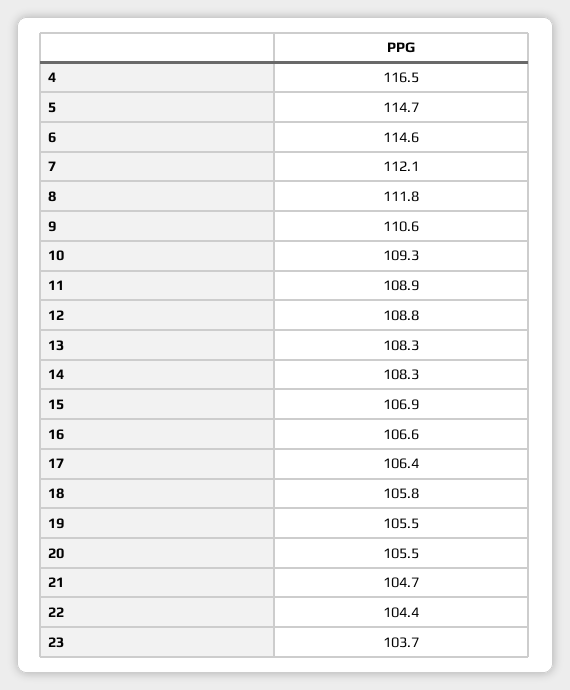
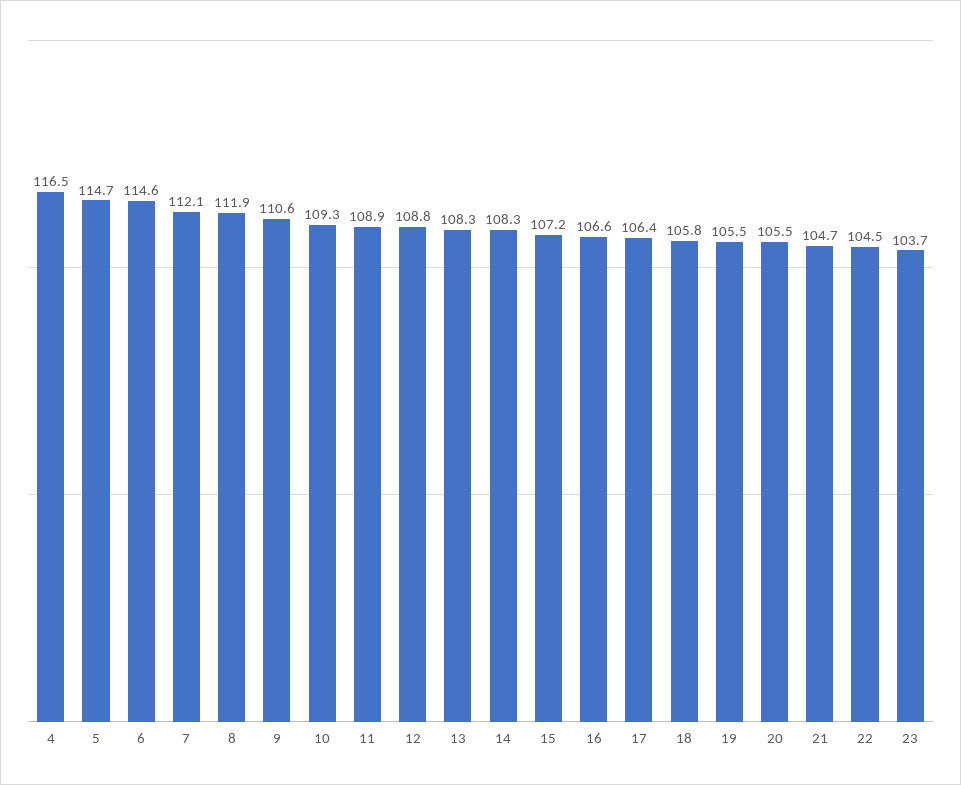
  {
    "4": 116.5,
    "5": 114.7,
    "6": 114.6,
    "7": 112.1,
-   "8": 111.8,
+   "8": 111.9,
    "9": 110.6,
    "10": 109.3,
    "11": 108.9,
    "12": 108.8,
    "13": 108.3,
    "14": 108.3,
-   "15": 106.9,
+   "15": 107.2,
    "16": 106.6,
    "17": 106.4,
    "18": 105.8,
    "19": 105.5,
    "20": 105.5,
    "21": 104.7,
-   "22": 104.4,
+   "22": 104.5,
    "23": 103.7
  }

